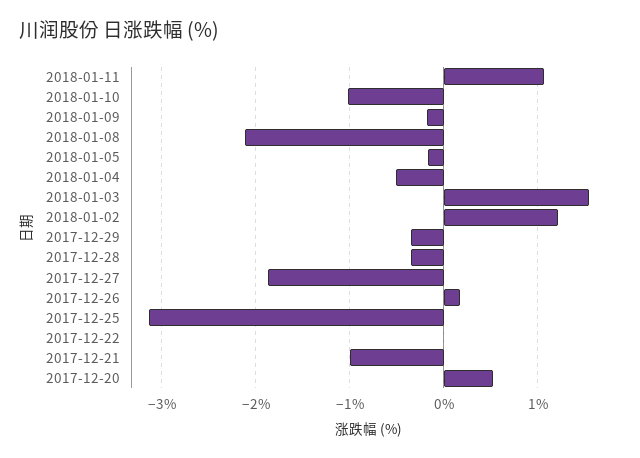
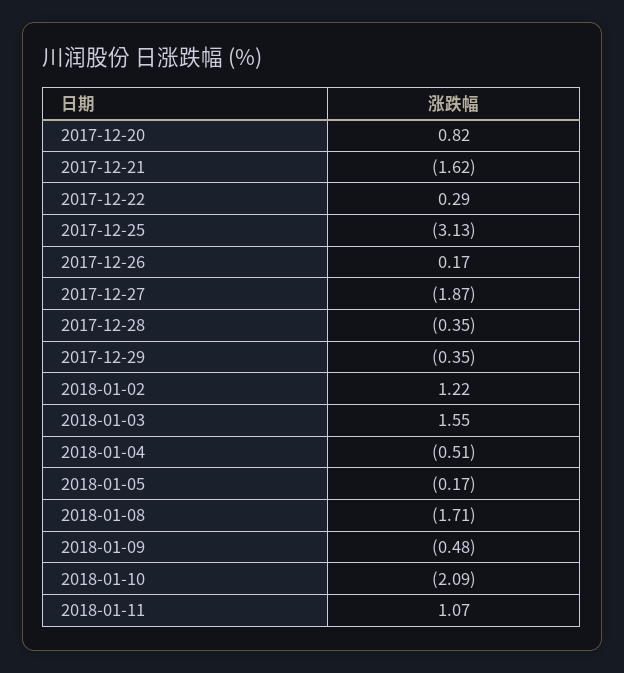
  {
    "2018-01-11": 1.07,
-   "2018-01-10": -1,
+   "2018-01-10": -2.09,
-   "2018-01-09": -0.2,
+   "2018-01-09": -0.48,
-   "2018-01-08": -2.1,
+   "2018-01-08": -1.71,
    "2018-01-05": -0.17,
    "2018-01-04": -0.51,
    "2018-01-03": 1.55,
    "2018-01-02": 1.22,
    "2017-12-29": -0.35,
    "2017-12-28": -0.35,
    "2017-12-27": -1.87,
    "2017-12-26": 0.17,
    "2017-12-25": -3.13,
-   "2017-12-22": 0,
+   "2017-12-22": 0.29,
-   "2017-12-21": -1,
+   "2017-12-21": -1.62,
-   "2017-12-20": 0.5
+   "2017-12-20": 0.82
  }

